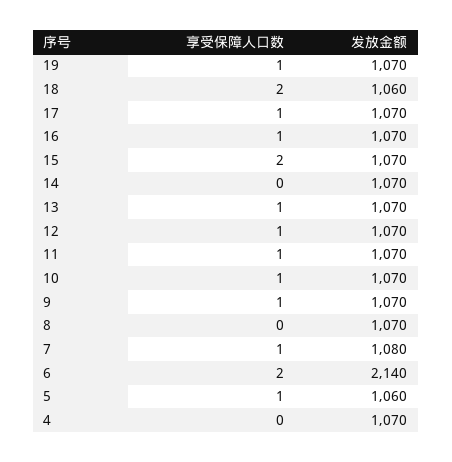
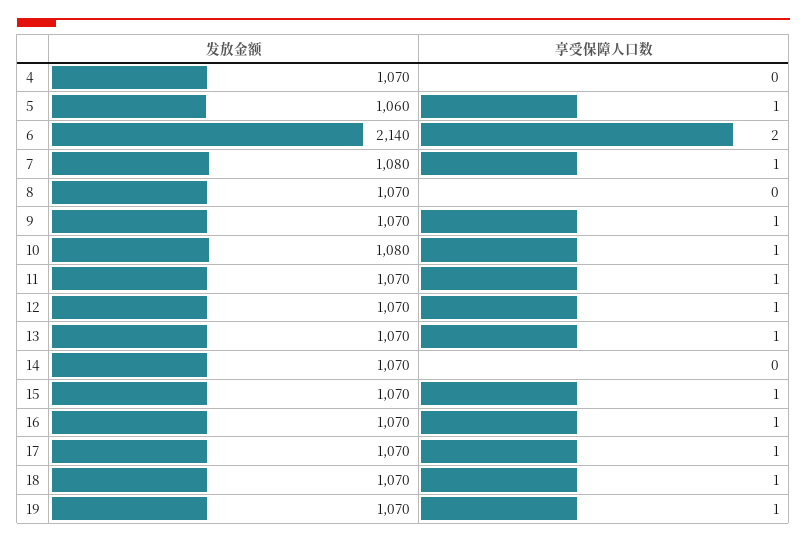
  {
    "享受保障人口数": {
      "19": 1,
-     "18": 2,
+     "18": 1,
      "17": 1,
      "16": 1,
-     "15": 2,
+     "15": 1,
      "14": 0,
      "13": 1,
      "12": 1,
      "11": 1,
      "10": 1,
      "9": 1,
      "8": 0,
      "7": 1,
      "6": 2,
      "5": 1,
      "4": 0
    },
    "发放金额": {
      "19": 1070,
-     "18": 1060,
+     "18": 1070,
      "17": 1070,
      "16": 1070,
      "15": 1070,
      "14": 1070,
      "13": 1070,
      "12": 1070,
      "11": 1070,
-     "10": 1070,
+     "10": 1080,
      "9": 1070,
      "8": 1070,
      "7": 1080,
      "6": 2140,
      "5": 1060,
      "4": 1070
    }
  }

